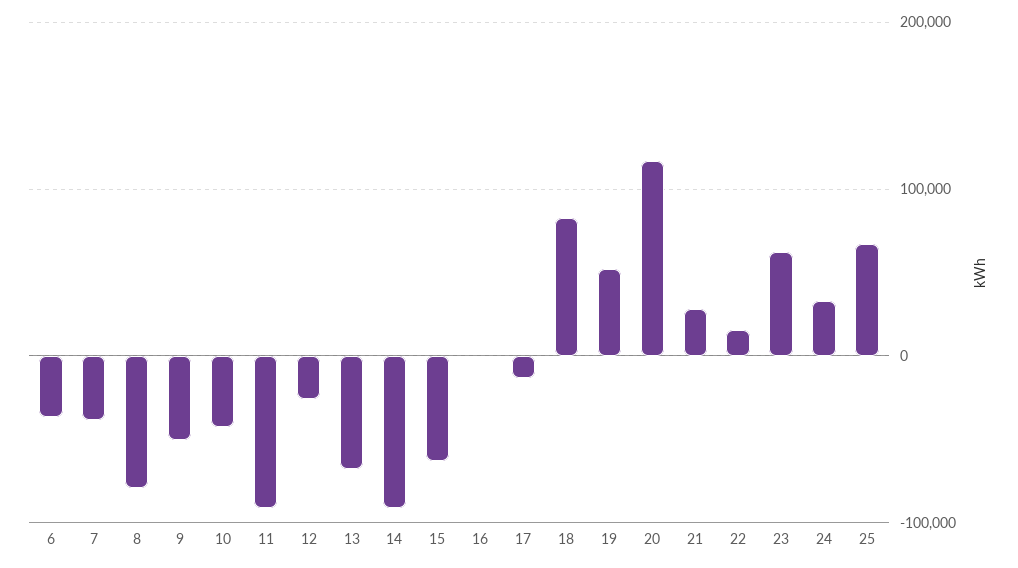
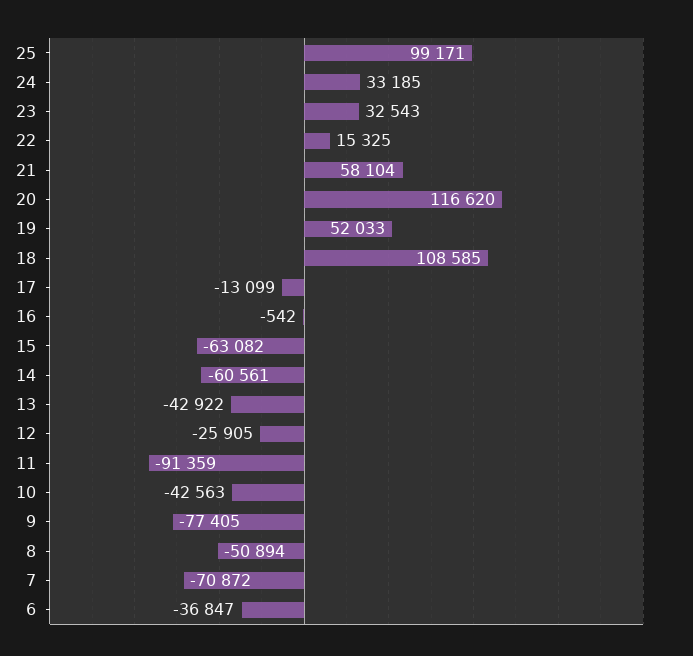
  {
    "6": -36847,
-   "7": -40000,
+   "7": -70872,
-   "8": -80000,
+   "8": -50894,
-   "9": -50000,
+   "9": -77405,
    "10": -42563,
    "11": -91359,
    "12": -25905,
-   "13": -70000,
+   "13": -42922,
-   "14": -90000,
+   "14": -60561,
    "15": -63082,
    "16": -542,
    "17": -13099,
-   "18": 80000,
+   "18": 108585,
    "19": 52033,
    "20": 116620,
-   "21": 30000,
+   "21": 58104,
    "22": 15325,
-   "23": 60000,
+   "23": 32543,
    "24": 33185,
-   "25": 70000
+   "25": 99171
  }

